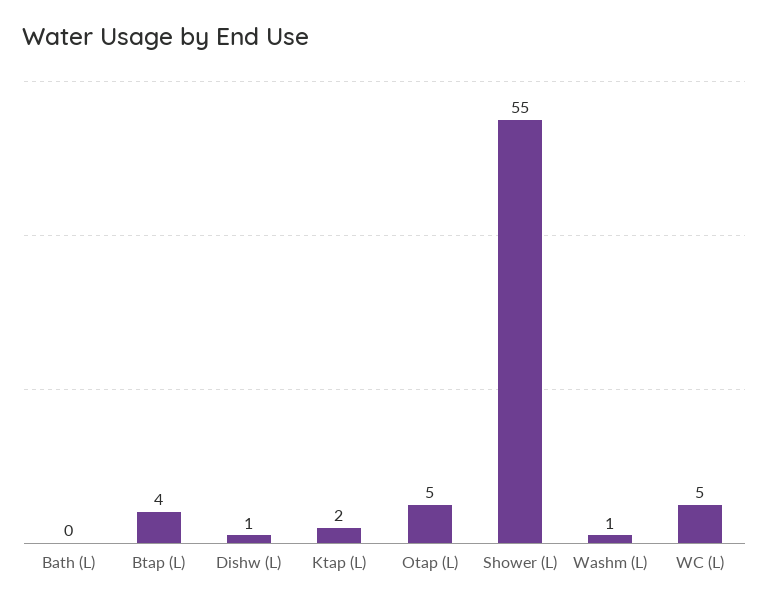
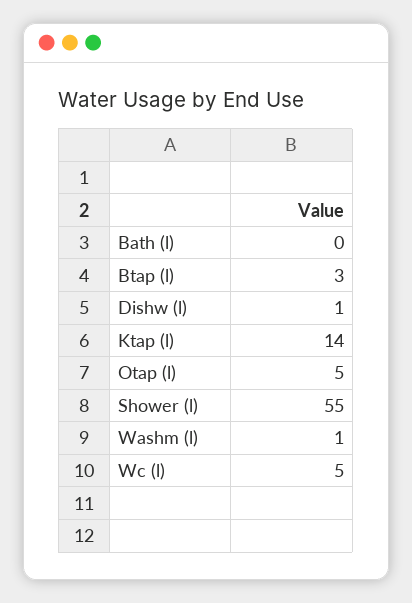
  {
    "Bath (L)": 0,
-   "Btap (L)": 4,
+   "Btap (L)": 3,
    "Dishw (L)": 1,
-   "Ktap (L)": 2,
+   "Ktap (L)": 14,
    "Otap (L)": 5,
    "Shower (L)": 55,
    "Washm (L)": 1,
    "WC (L)": 5
  }

